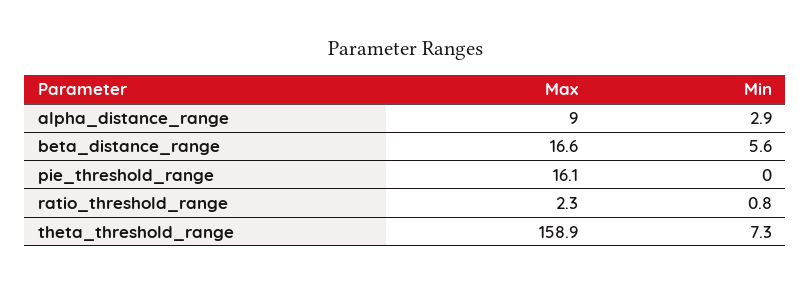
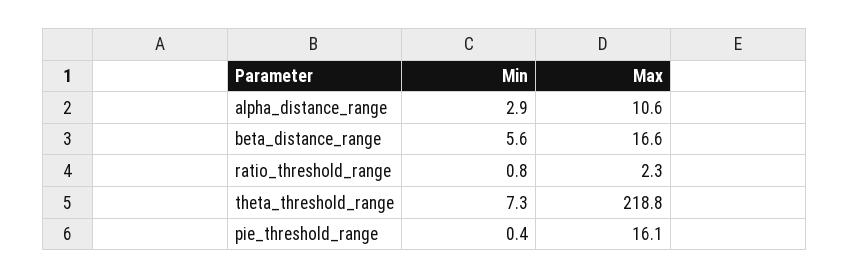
  {
    "Max": {
-     "alpha_distance_range": 9,
+     "alpha_distance_range": 10.6,
      "beta_distance_range": 16.6,
      "pie_threshold_range": 16.1,
      "ratio_threshold_range": 2.3,
-     "theta_threshold_range": 158.9
+     "theta_threshold_range": 218.8
    },
    "Min": {
      "alpha_distance_range": 2.9,
      "beta_distance_range": 5.6,
-     "pie_threshold_range": 0,
+     "pie_threshold_range": 0.4,
      "ratio_threshold_range": 0.8,
      "theta_threshold_range": 7.3
    }
  }

